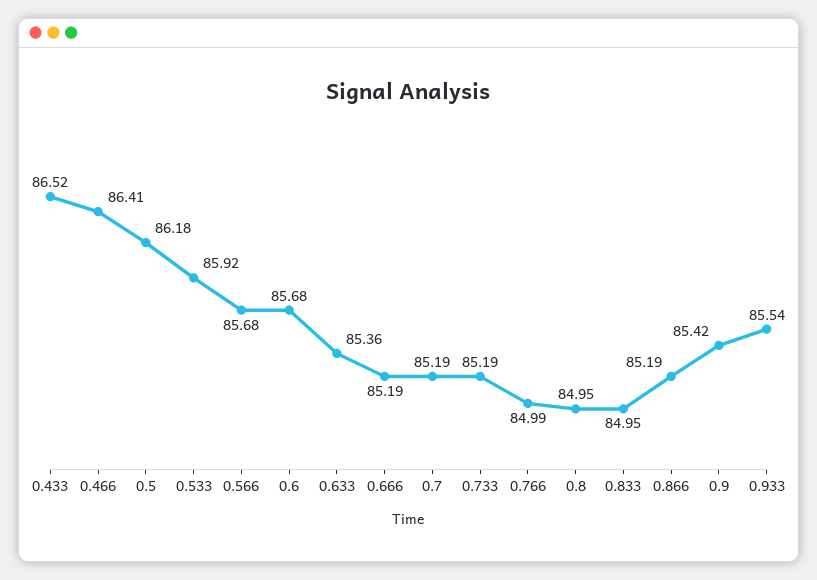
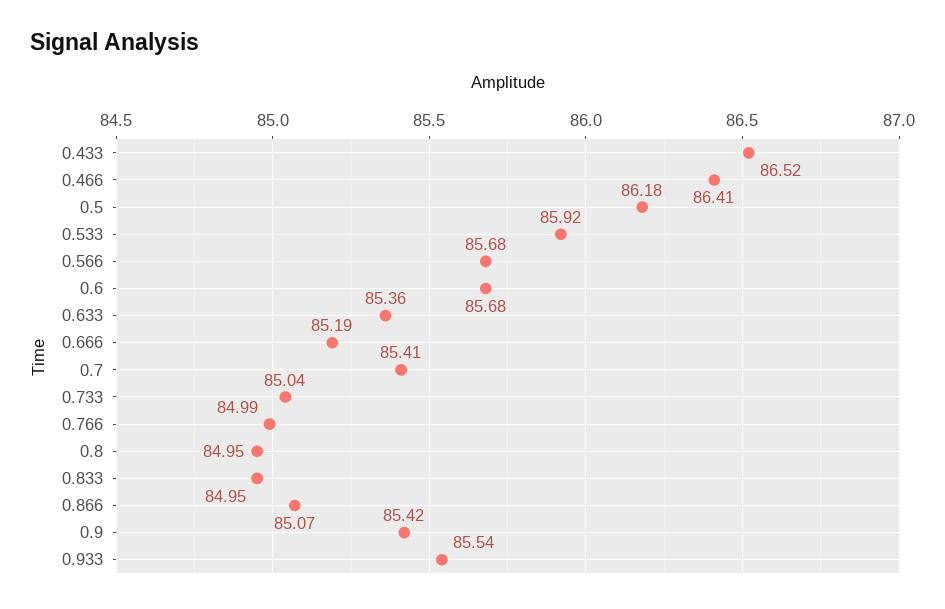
  {
    "0.433": 86.52,
    "0.466": 86.41,
    "0.5": 86.18,
    "0.533": 85.92,
    "0.566": 85.68,
    "0.6": 85.68,
    "0.633": 85.36,
    "0.666": 85.19,
-   "0.7": 85.19,
+   "0.7": 85.41,
-   "0.733": 85.19,
+   "0.733": 85.04,
    "0.766": 84.99,
    "0.8": 84.95,
    "0.833": 84.95,
-   "0.866": 85.19,
+   "0.866": 85.07,
    "0.9": 85.42,
    "0.933": 85.54
  }

